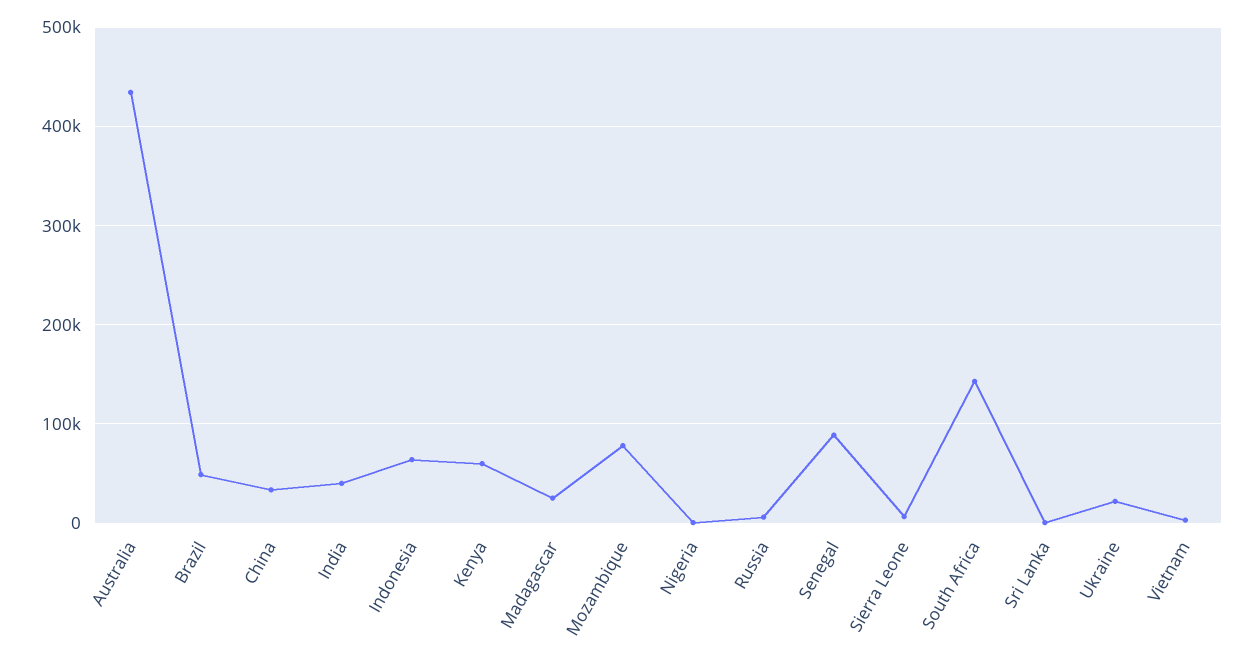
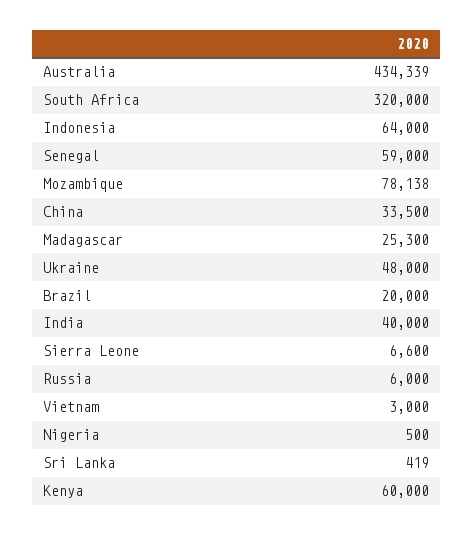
  {
    "Australia": 434339,
-   "Brazil": 50000,
+   "Brazil": 20000,
    "China": 33500,
    "India": 40000,
    "Indonesia": 64000,
    "Kenya": 60000,
    "Madagascar": 25300,
    "Mozambique": 78138,
    "Nigeria": 500,
    "Russia": 6000,
-   "Senegal": 90000,
+   "Senegal": 59000,
    "Sierra Leone": 6600,
-   "South Africa": 140000,
+   "South Africa": 320000,
    "Sri Lanka": 419,
-   "Ukraine": 20000,
+   "Ukraine": 48000,
    "Vietnam": 3000
  }

